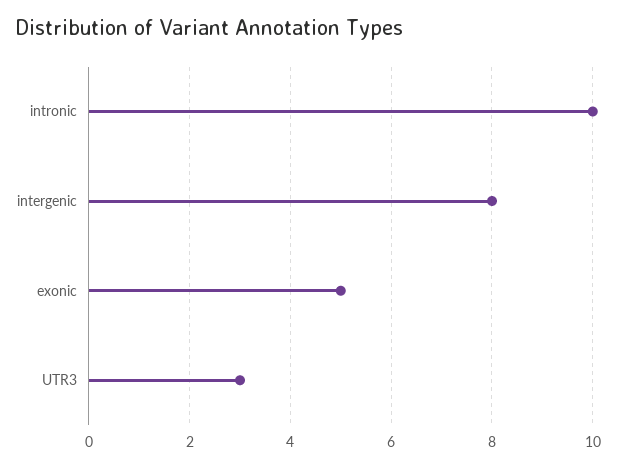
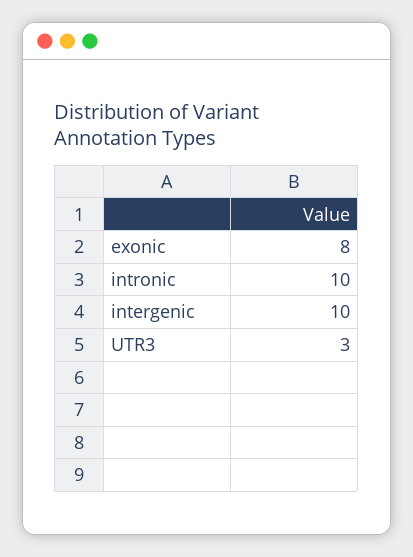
  {
    "intronic": 10,
-   "intergenic": 8,
+   "intergenic": 10,
-   "exonic": 5,
+   "exonic": 8,
    "UTR3": 3
  }

